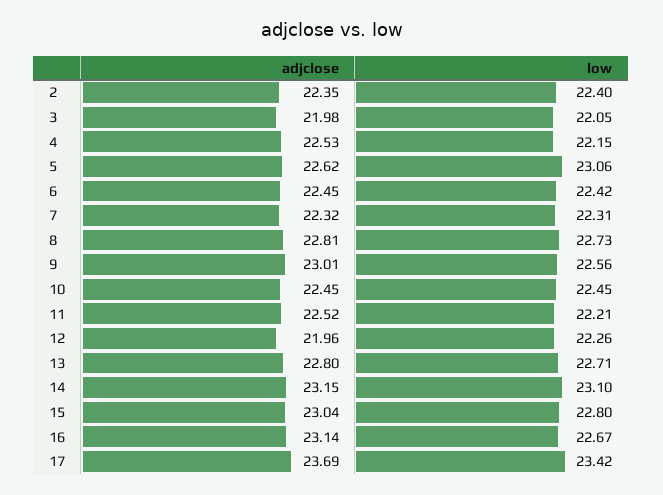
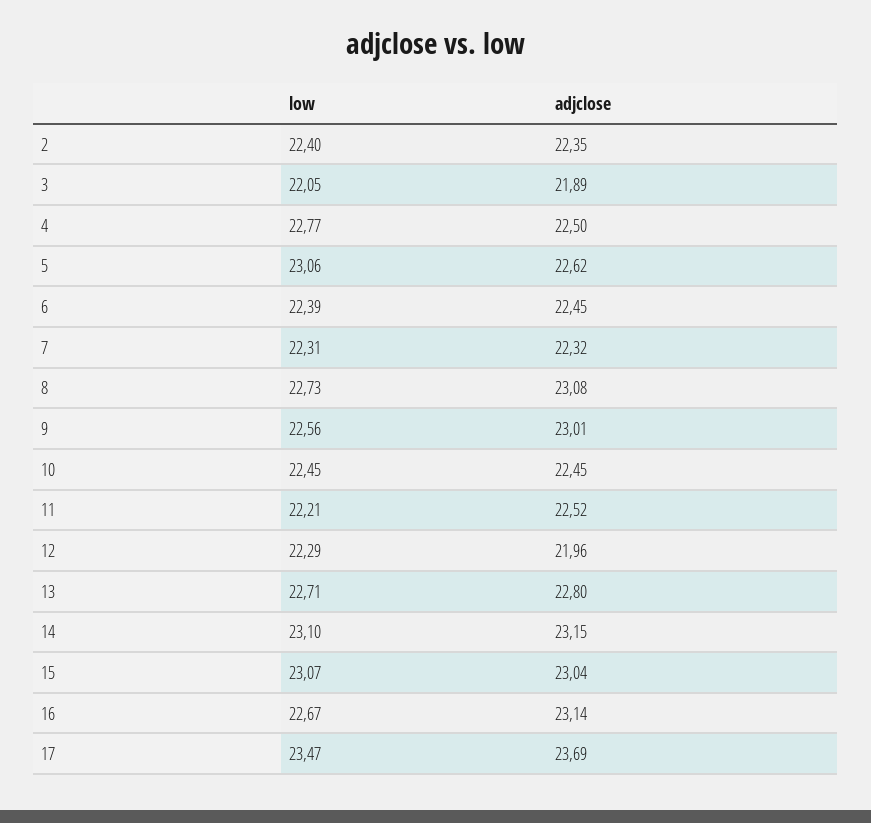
  {
    "adjclose": {
      "2": 22.35,
-     "3": 21.98,
+     "3": 21.89,
-     "4": 22.53,
+     "4": 22.5,
      "5": 22.62,
      "6": 22.45,
      "7": 22.32,
-     "8": 22.81,
+     "8": 23.08,
      "9": 23.01,
      "10": 22.45,
      "11": 22.52,
      "12": 21.96,
      "13": 22.8,
      "14": 23.15,
      "15": 23.04,
      "16": 23.14,
      "17": 23.69
    },
    "low": {
      "2": 22.4,
      "3": 22.05,
-     "4": 22.15,
+     "4": 22.77,
      "5": 23.06,
-     "6": 22.42,
+     "6": 22.39,
      "7": 22.31,
      "8": 22.73,
      "9": 22.56,
      "10": 22.45,
      "11": 22.21,
-     "12": 22.26,
+     "12": 22.29,
      "13": 22.71,
      "14": 23.1,
-     "15": 22.8,
+     "15": 23.07,
      "16": 22.67,
-     "17": 23.42
+     "17": 23.47
    }
  }

